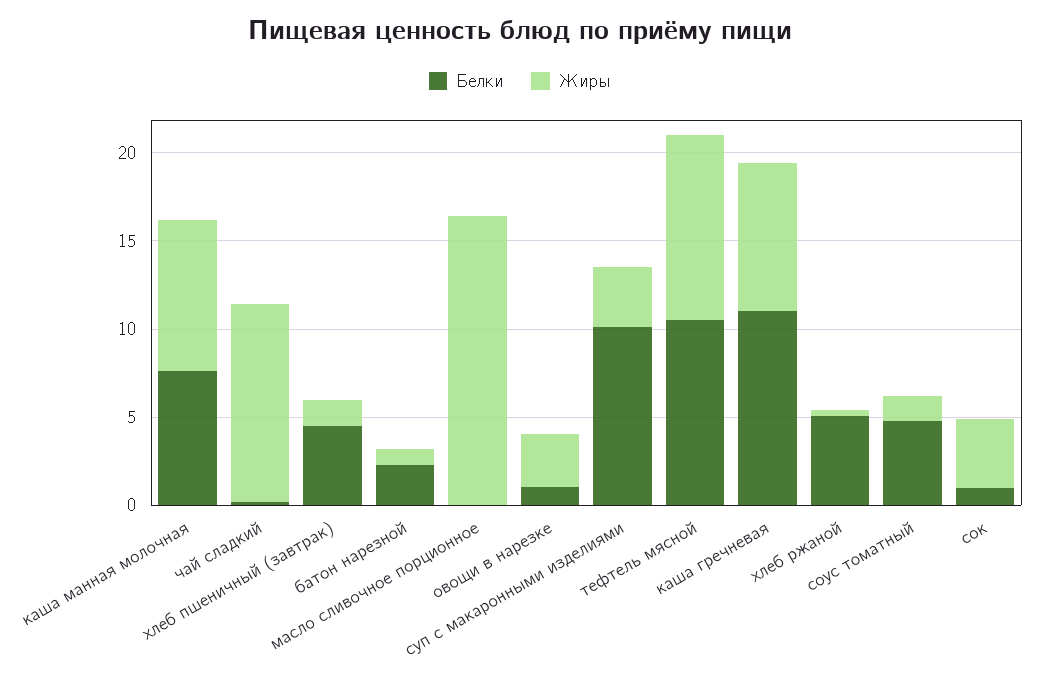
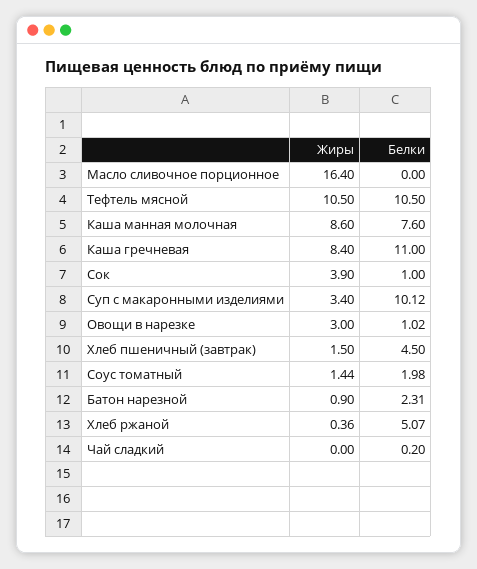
  {
    "Белки": {
      "каша манная молочная": 7.6,
      "чай сладкий": 0.2,
      "хлеб пшеничный (завтрак)": 4.5,
      "батон нарезной": 2.31,
      "масло сливочное порционное": 0,
      "овощи в нарезке": 1.02,
      "суп с макаронными изделиями": 10.12,
      "тефтель мясной": 10.5,
      "каша гречневая": 11,
      "хлеб ржаной": 5.07,
-     "соус томатный": 5,
+     "соус томатный": 1.98,
      "сок": 1
    },
    "Жиры": {
      "каша манная молочная": 8.6,
-     "чай сладкий": 11,
+     "чай сладкий": 0,
      "хлеб пшеничный (завтрак)": 1.5,
      "батон нарезной": 0.9,
      "масло сливочное порционное": 16.4,
      "овощи в нарезке": 3,
      "суп с макаронными изделиями": 3.4,
      "тефтель мясной": 10.5,
      "каша гречневая": 8.4,
      "хлеб ржаной": 0.36,
      "соус томатный": 1.44,
      "сок": 3.9
    }
  }

